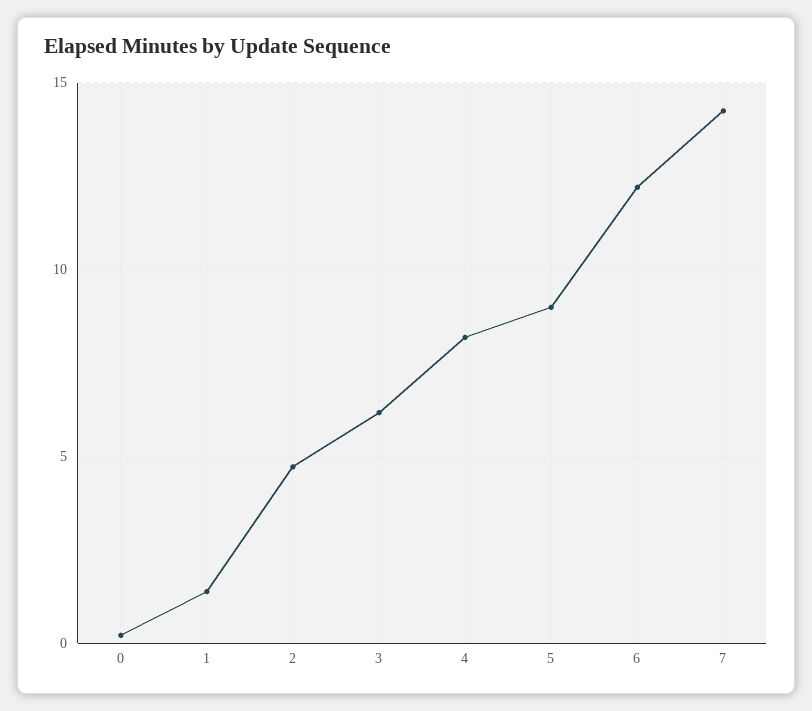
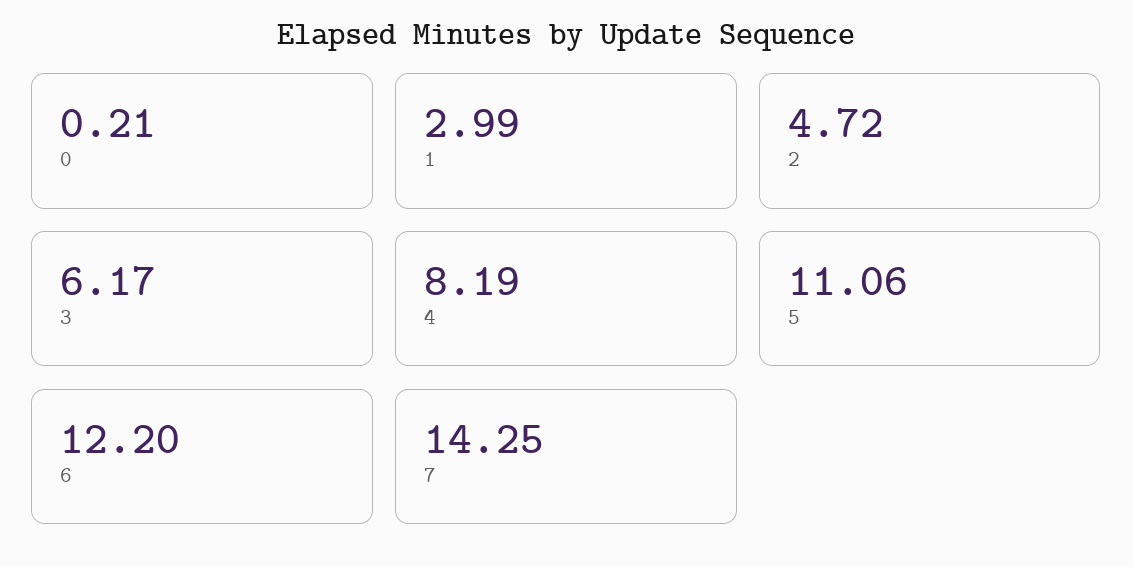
  {
    "0": 0.21,
-   "1": 1.5,
+   "1": 2.99,
    "2": 4.72,
    "3": 6.17,
    "4": 8.19,
-   "5": 9,
+   "5": 11.06,
    "6": 12.2,
    "7": 14.25
  }

